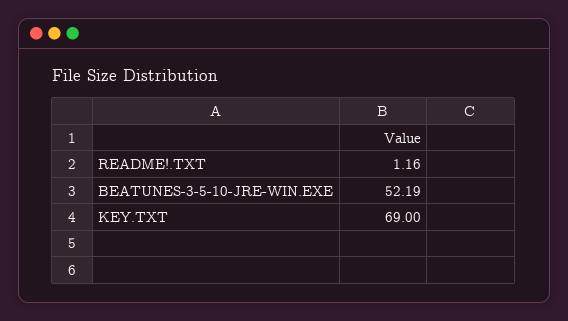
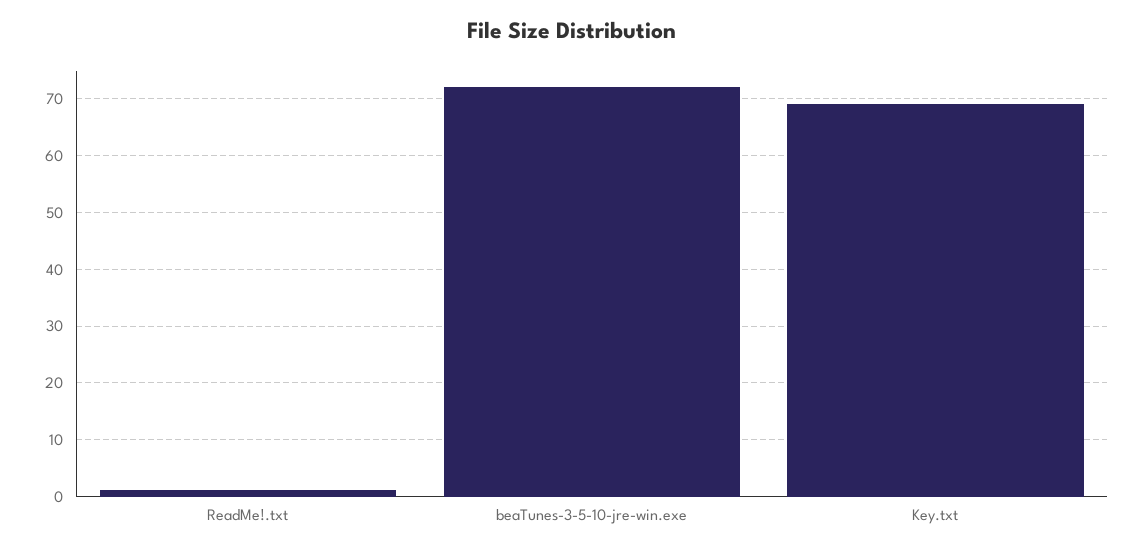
  {
    "README!.TXT": 1.16,
-   "BEATUNES-3-5-10-JRE-WIN.EXE": 52.19,
+   "BEATUNES-3-5-10-JRE-WIN.EXE": 72,
    "KEY.TXT": 69
  }

